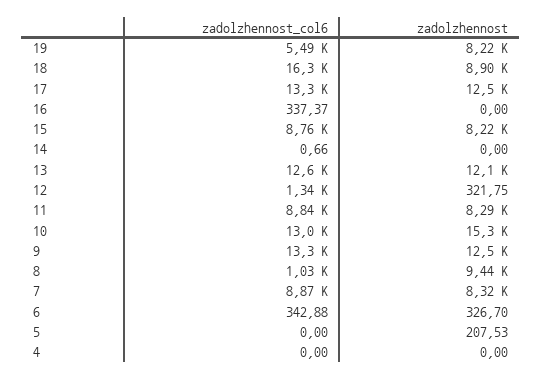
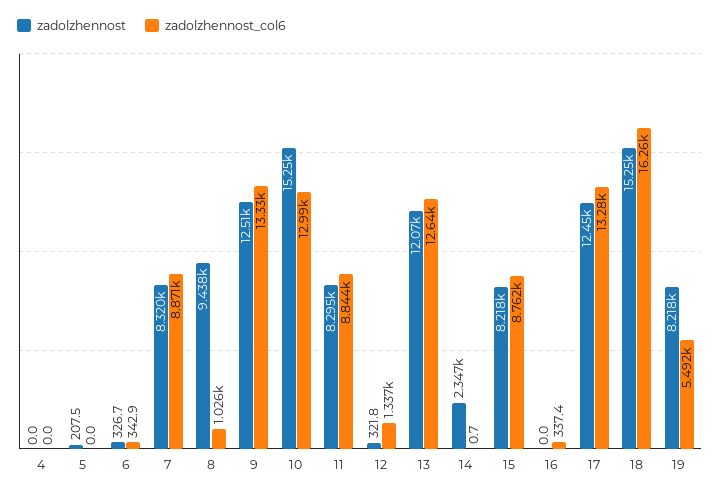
  {
    "zadolzhennost_col6": {
      "19": 5492,
      "18": 16260,
      "17": 13280,
      "16": 337.37,
      "15": 8762,
      "14": 0.66,
      "13": 12640,
      "12": 1337,
      "11": 8844,
      "10": 12990,
      "9": 13330,
      "8": 1026,
      "7": 8871,
      "6": 342.88,
      "5": 0,
      "4": 0
    },
    "zadolzhennost": {
      "19": 8218,
-     "18": 8900,
+     "18": 15250,
      "17": 12450,
      "16": 0,
      "15": 8218,
-     "14": 0,
+     "14": 2347,
      "13": 12070,
      "12": 321.75,
      "11": 8295,
      "10": 15250,
      "9": 12510,
      "8": 9438,
      "7": 8320,
      "6": 326.7,
      "5": 207.53,
      "4": 0
    }
  }

